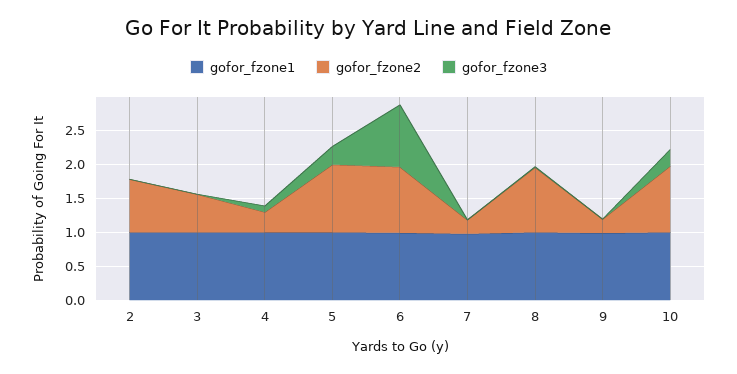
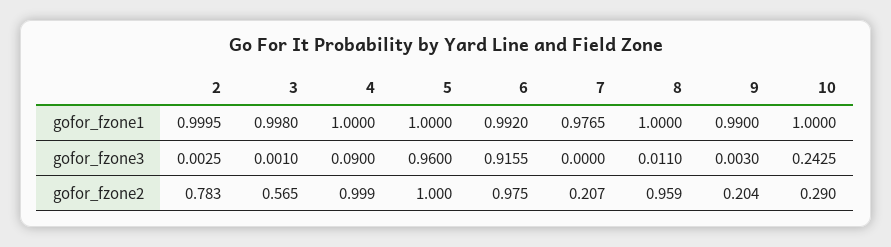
  {
    "gofor_fzone1": {
      "2": 0.9995,
      "3": 0.998,
      "4": 1,
      "5": 1,
      "6": 0.992,
      "7": 0.9765,
      "8": 1,
      "9": 0.99,
      "10": 1
    },
    "gofor_fzone2": {
      "2": 0.783,
      "3": 0.565,
-     "4": 0.25,
+     "4": 0.999,
      "5": 1,
      "6": 0.975,
      "7": 0.207,
      "8": 0.959,
      "9": 0.204,
-     "10": 1
+     "10": 0.29
    },
    "gofor_fzone3": {
      "2": 0.0025,
      "3": 0.001,
      "4": 0.09,
-     "5": 0.25,
+     "5": 0.96,
      "6": 0.9155,
      "7": 0,
      "8": 0.011,
      "9": 0.003,
      "10": 0.2425
    }
  }

